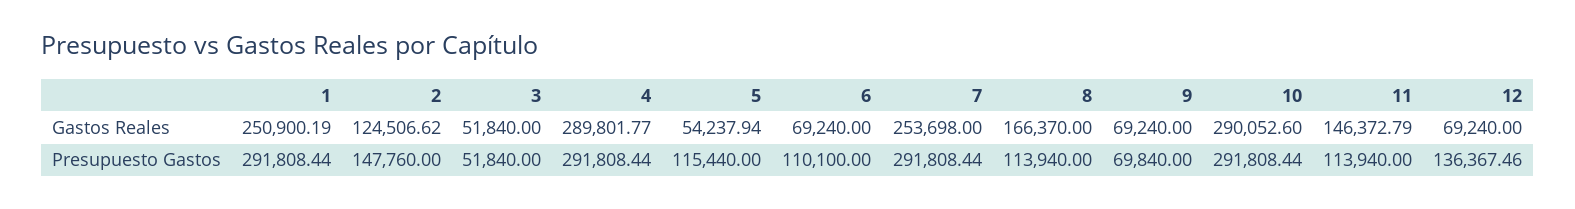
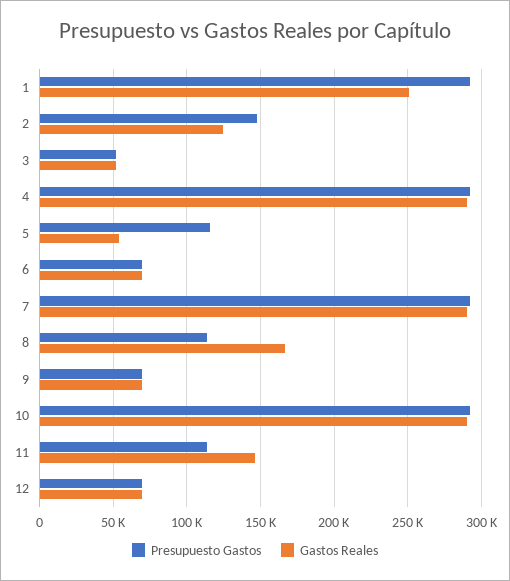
  {
    "Gastos Reales": {
      "1": 250900.19,
      "2": 124506.62,
      "3": 51840,
      "4": 289801.77,
      "5": 54237.94,
      "6": 69240,
-     "7": 253698,
+     "7": 290000,
      "8": 166370,
      "9": 69240,
      "10": 290052.6,
      "11": 146372.79,
      "12": 69240
    },
    "Presupuesto Gastos": {
      "1": 291808.44,
      "2": 147760,
      "3": 51840,
      "4": 291808.44,
      "5": 115440,
-     "6": 110100,
+     "6": 70000,
      "7": 291808.44,
      "8": 113940,
      "9": 69840,
      "10": 291808.44,
      "11": 113940,
-     "12": 136367.46
+     "12": 70000
    }
  }

